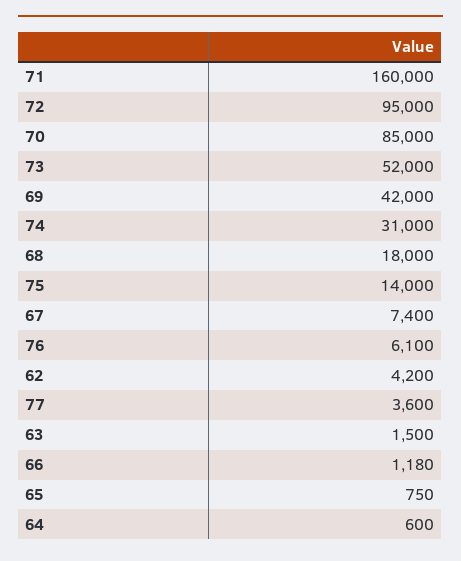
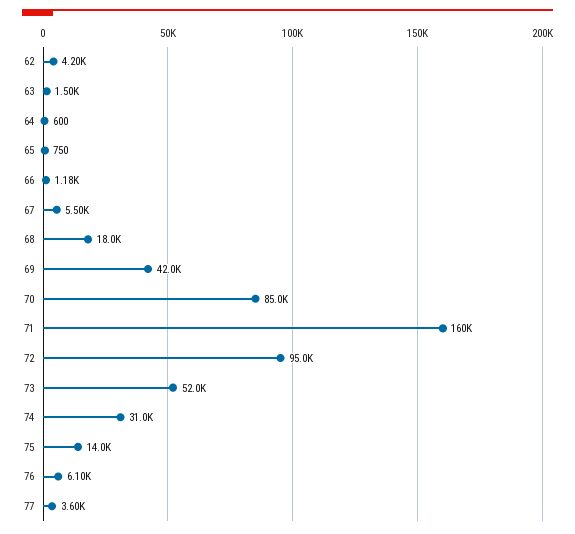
  {
    "71": 160000,
    "72": 95000,
    "70": 85000,
    "73": 52000,
    "69": 42000,
    "74": 31000,
    "68": 18000,
    "75": 14000,
-   "67": 7400,
+   "67": 5500,
    "76": 6100,
    "62": 4200,
    "77": 3600,
    "63": 1500,
    "66": 1180,
    "65": 750,
    "64": 600
  }

